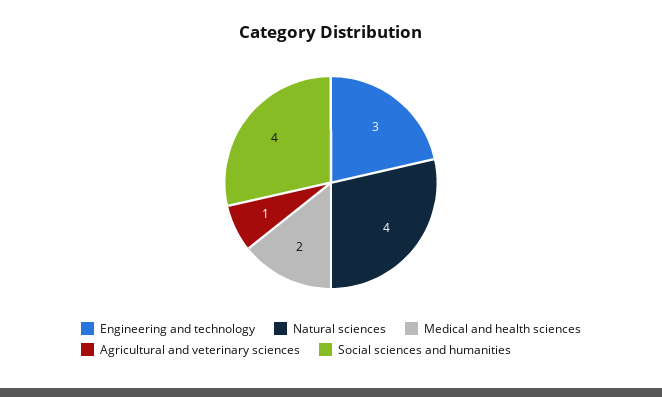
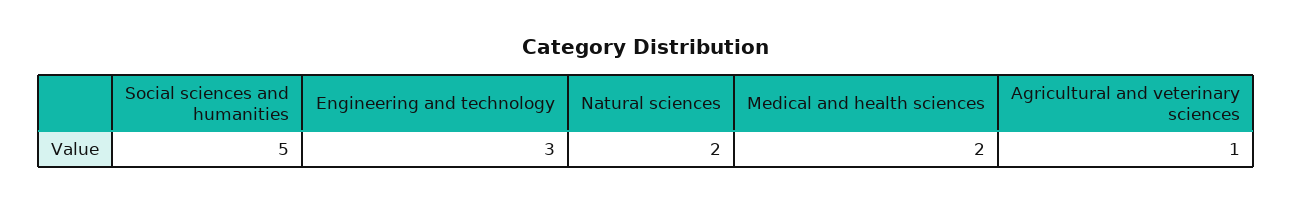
  {
    "Engineering and technology": 3,
-   "Natural sciences": 4,
+   "Natural sciences": 2,
    "Medical and health sciences": 2,
    "Agricultural and veterinary sciences": 1,
-   "Social sciences and humanities": 4
+   "Social sciences and humanities": 5
  }

